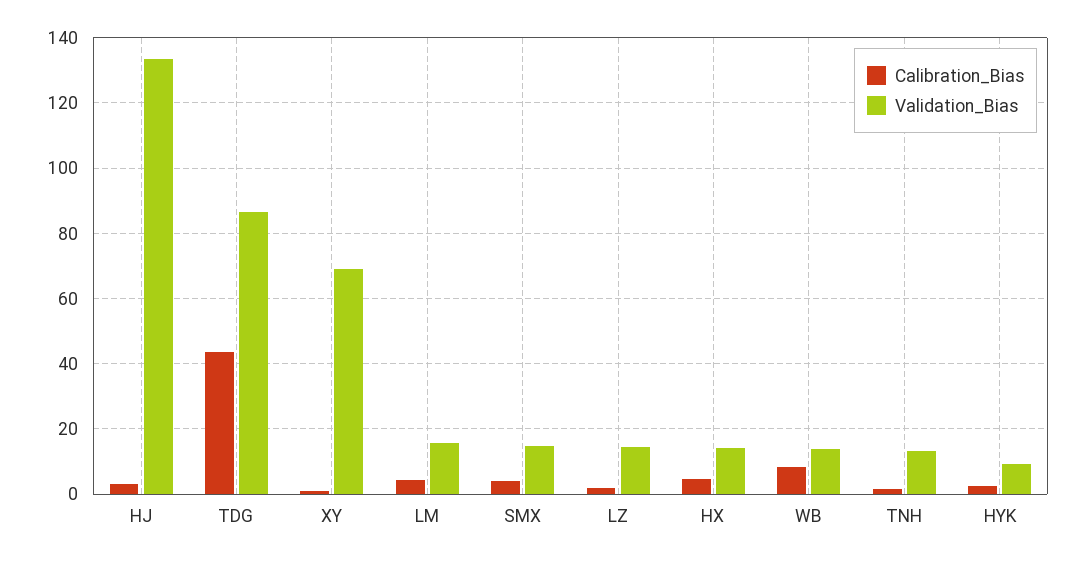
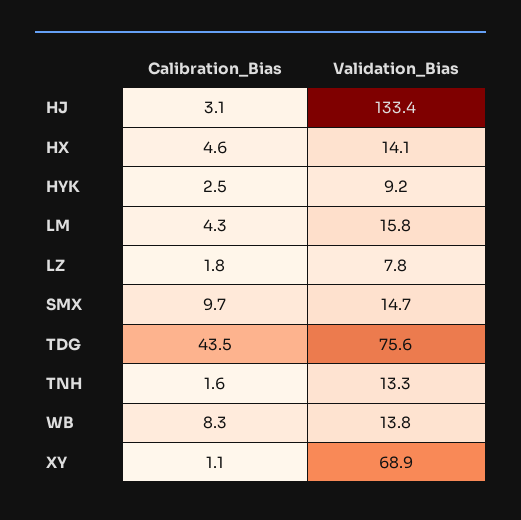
  {
    "Calibration_Bias": {
      "HJ": 3.1,
      "TDG": 43.5,
      "XY": 1.1,
      "LM": 4.3,
-     "SMX": 4,
+     "SMX": 9.7,
      "LZ": 1.8,
      "HX": 4.6,
      "WB": 8.3,
      "TNH": 1.6,
      "HYK": 2.5
    },
    "Validation_Bias": {
      "HJ": 133.4,
-     "TDG": 86,
+     "TDG": 75.6,
      "XY": 68.9,
      "LM": 15.8,
      "SMX": 14.7,
-     "LZ": 14,
+     "LZ": 7.8,
      "HX": 14.1,
      "WB": 13.8,
      "TNH": 13.3,
      "HYK": 9.2
    }
  }

